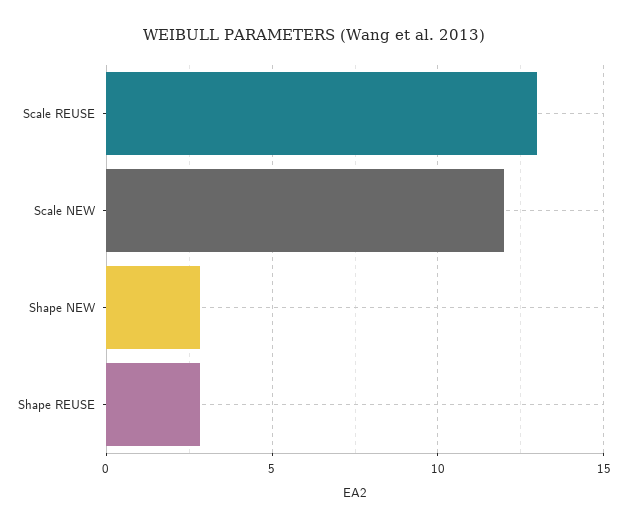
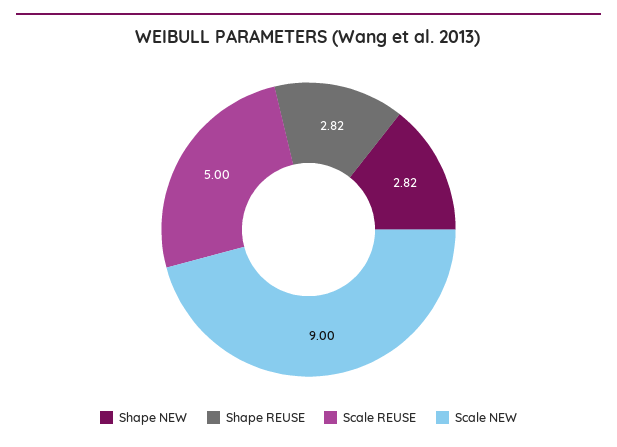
  {
-   "Scale REUSE": 13,
+   "Scale REUSE": 5,
-   "Scale NEW": 12,
+   "Scale NEW": 9,
    "Shape NEW": 2.82,
    "Shape REUSE": 2.82
  }

